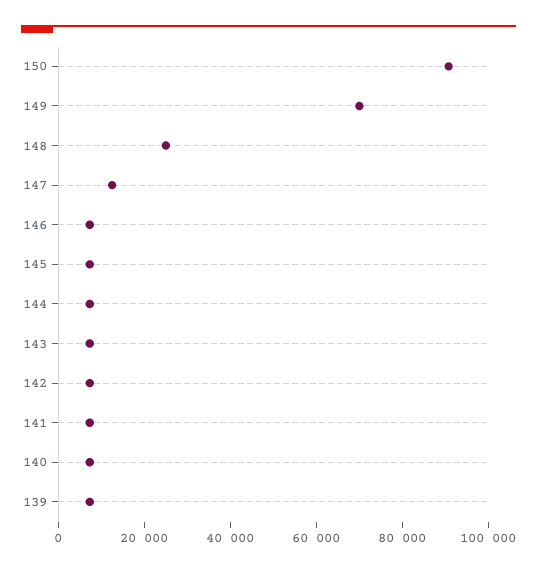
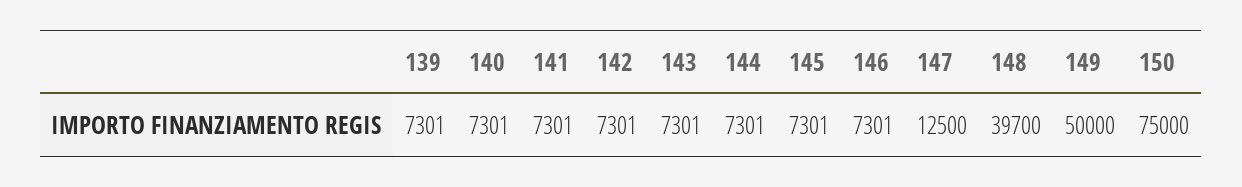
  {
-   "150": 90000,
+   "150": 75000,
-   "149": 70000,
+   "149": 50000,
-   "148": 25000,
+   "148": 39700,
    "147": 12500,
    "146": 7301,
    "145": 7301,
    "144": 7301,
    "143": 7301,
    "142": 7301,
    "141": 7301,
    "140": 7301,
    "139": 7301
  }

